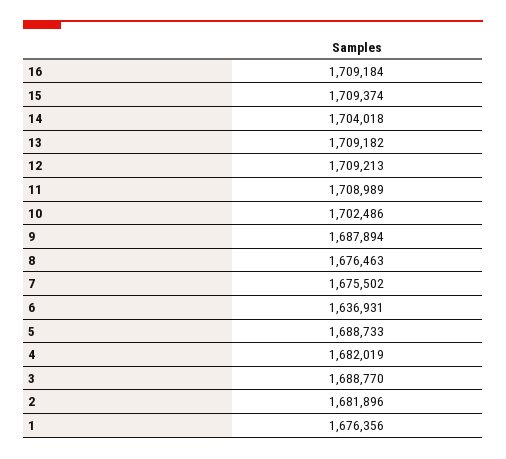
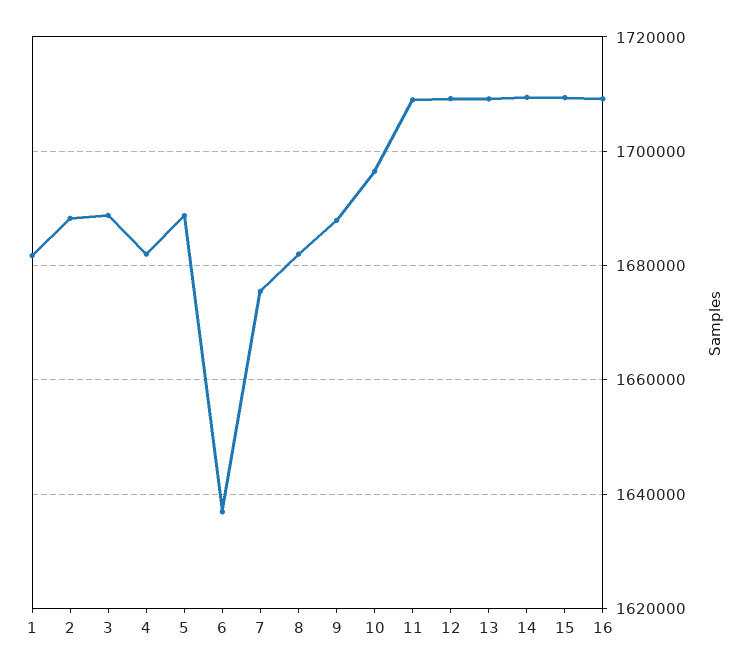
  {
    "16": 1709184,
    "15": 1709374,
-   "14": 1704018,
+   "14": 1710000,
    "13": 1709182,
    "12": 1709213,
    "11": 1708989,
-   "10": 1702486,
+   "10": 1696000,
    "9": 1687894,
-   "8": 1676463,
+   "8": 1682000,
    "7": 1675502,
    "6": 1636931,
    "5": 1688733,
    "4": 1682019,
    "3": 1688770,
-   "2": 1681896,
+   "2": 1688000,
-   "1": 1676356
+   "1": 1682000
  }

